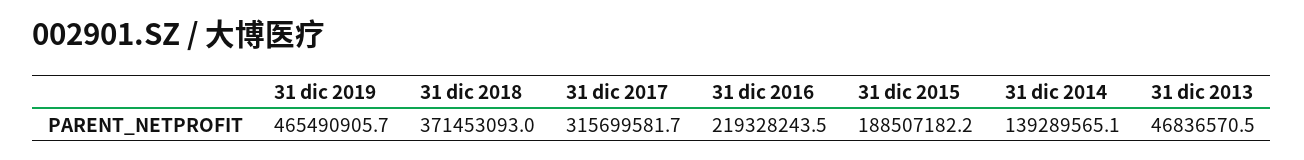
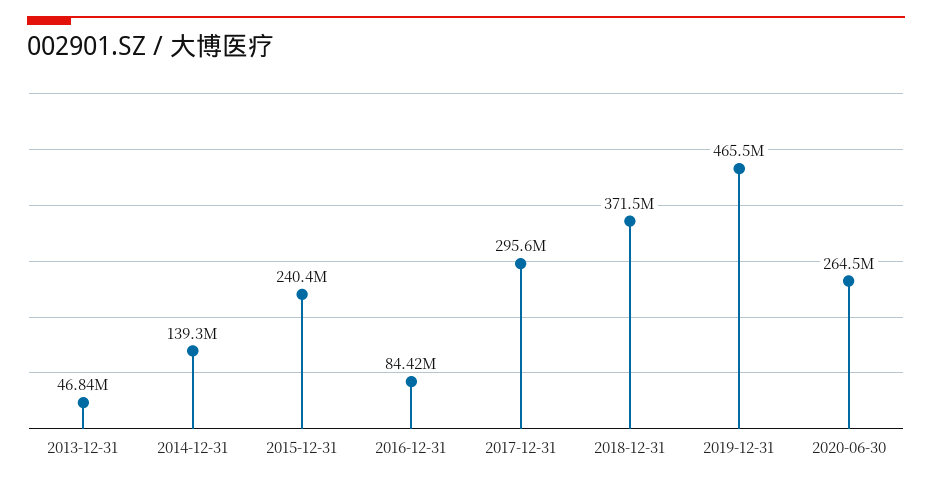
  {
    "31 dic 2019": 465490905.7,
    "31 dic 2018": 371453093,
-   "31 dic 2017": 315699581.7,
+   "31 dic 2017": 295600000,
-   "31 dic 2016": 219328243.5,
+   "31 dic 2016": 84420000,
-   "31 dic 2015": 188507182.2,
+   "31 dic 2015": 240400000,
    "31 dic 2014": 139289565.1,
-   "31 dic 2013": 46836570.5
+   "31 dic 2013": 46836570.5,
+   "2020-06-30": 264500000
  }

